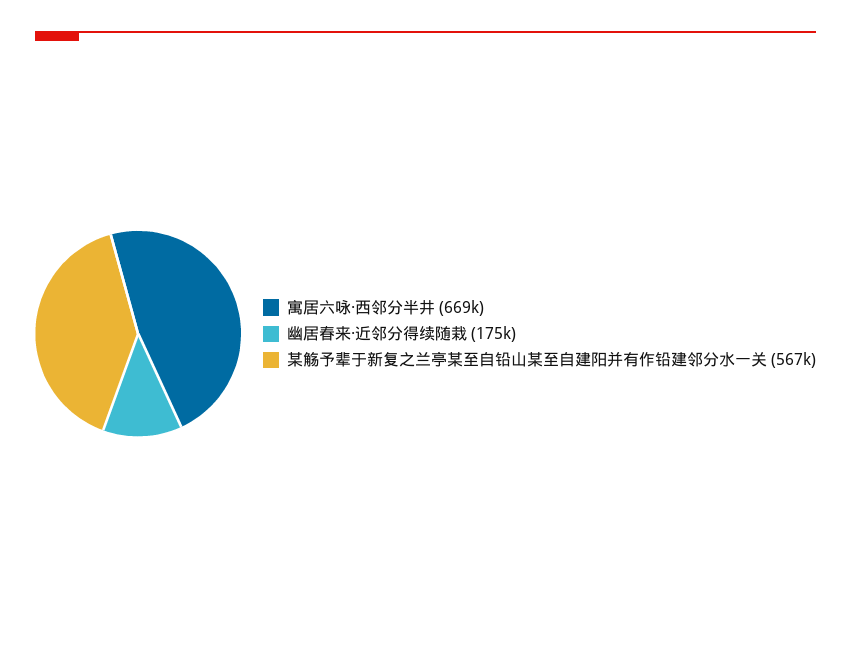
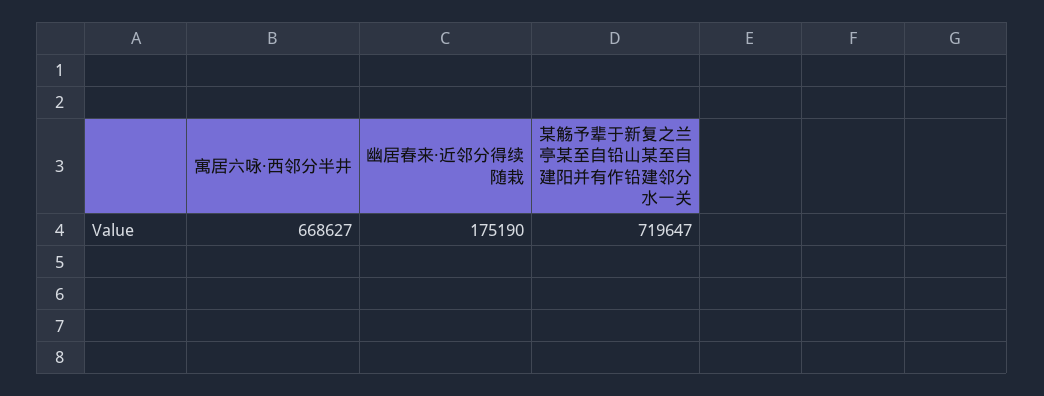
  {
    "寓居六咏·西邻分半井": 668627,
    "幽居春来·近邻分得续随栽": 175190,
-   "某觞予辈于新复之兰亭某至自铅山某至自建阳并有作铅建邻分水一关": 567000
+   "某觞予辈于新复之兰亭某至自铅山某至自建阳并有作铅建邻分水一关": 719647
  }

